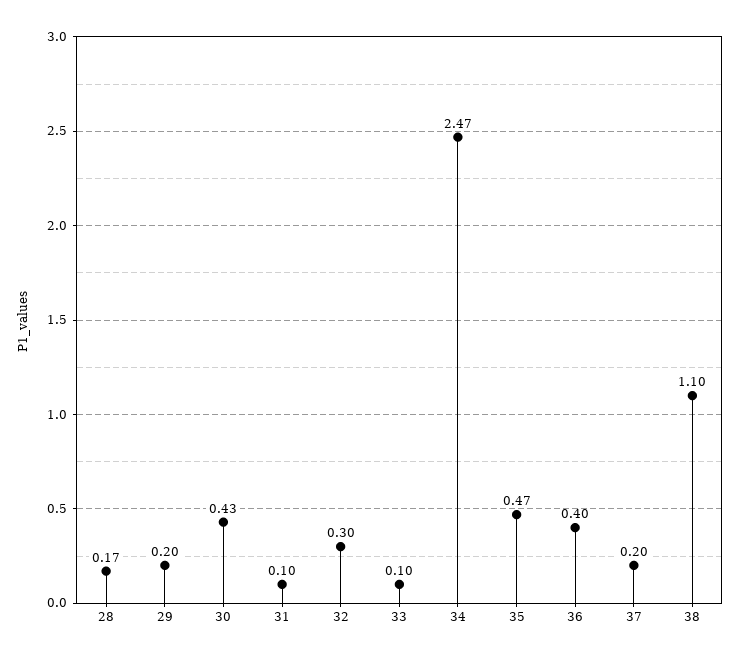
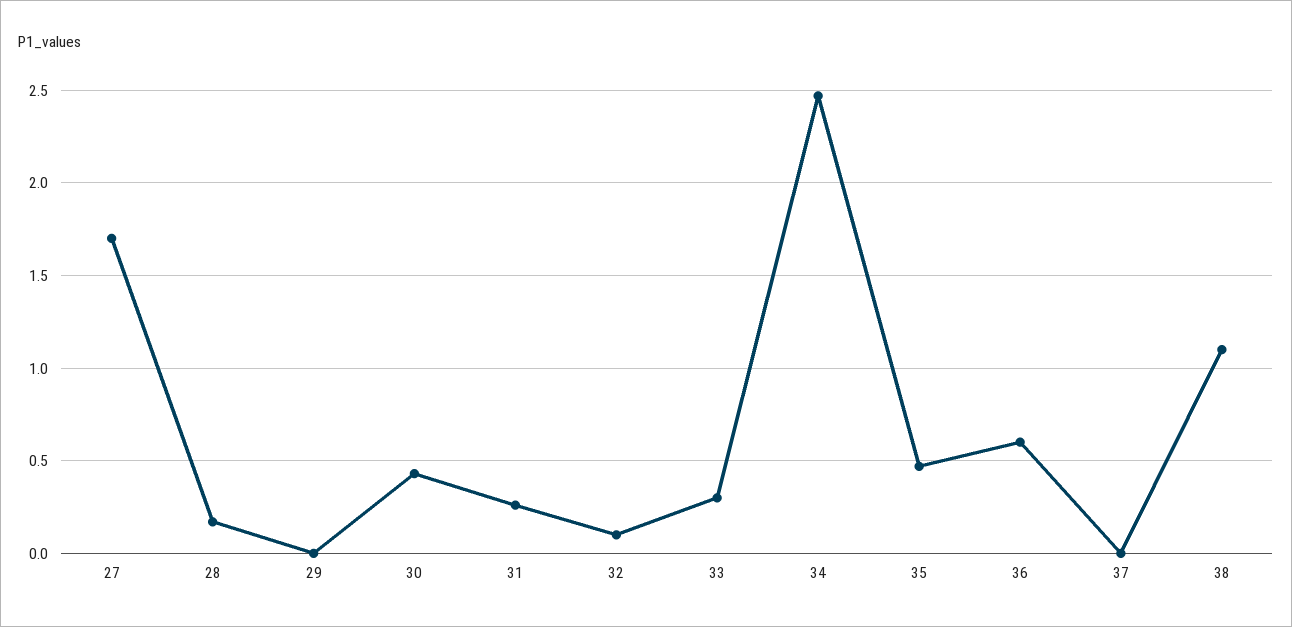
  {
    "28": 0.17,
-   "29": 0.2,
+   "29": 0,
    "30": 0.43,
-   "31": 0.1,
+   "31": 0.25,
-   "32": 0.3,
+   "32": 0.1,
-   "33": 0.1,
+   "33": 0.3,
    "34": 2.47,
    "35": 0.47,
-   "36": 0.4,
+   "36": 0.6,
-   "37": 0.2,
+   "37": 0,
-   "38": 1.1
+   "38": 1.1,
+   "27": 1.7
  }

